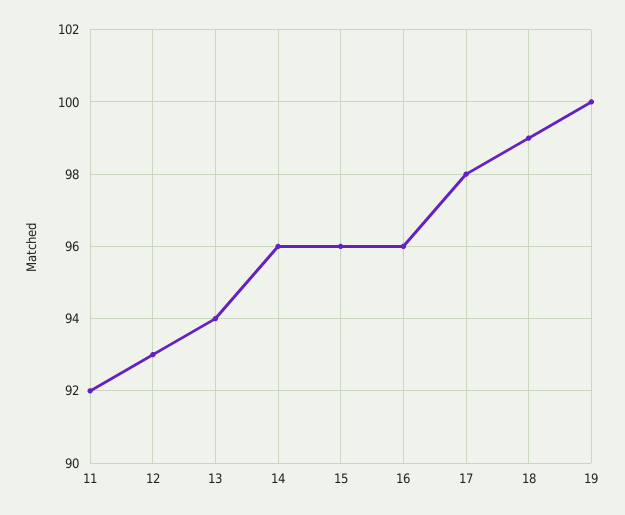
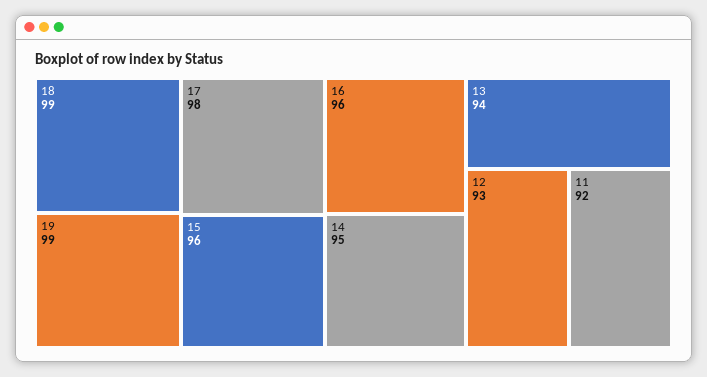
  {
    "11": 92,
    "12": 93,
    "13": 94,
-   "14": 96,
+   "14": 95,
    "15": 96,
    "16": 96,
    "17": 98,
    "18": 99,
-   "19": 100
+   "19": 99
  }

